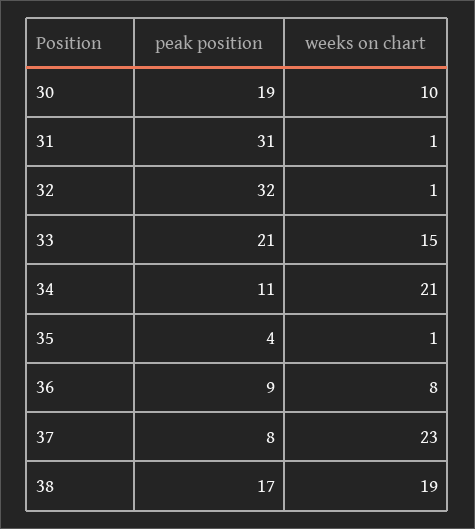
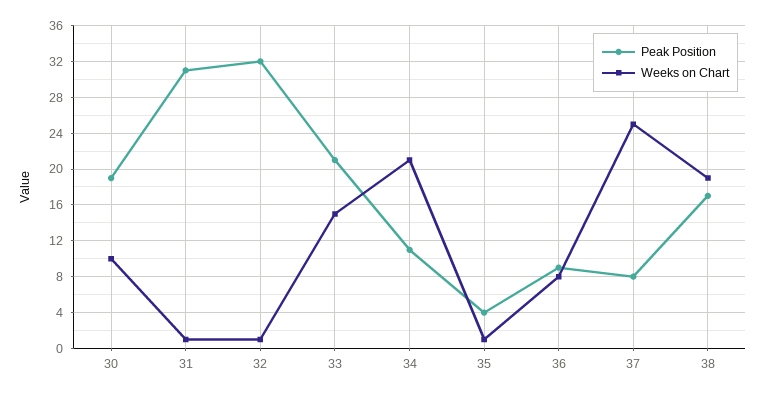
  {
    "peak position": {
      "30": 19,
      "31": 31,
      "32": 32,
      "33": 21,
      "34": 11,
      "35": 4,
      "36": 9,
      "37": 8,
      "38": 17
    },
    "weeks on chart": {
      "30": 10,
      "31": 1,
      "32": 1,
      "33": 15,
      "34": 21,
      "35": 1,
      "36": 8,
-     "37": 23,
+     "37": 25,
      "38": 19
    }
  }

